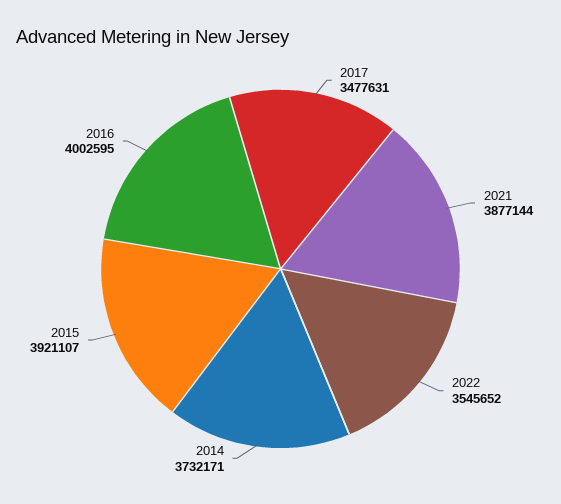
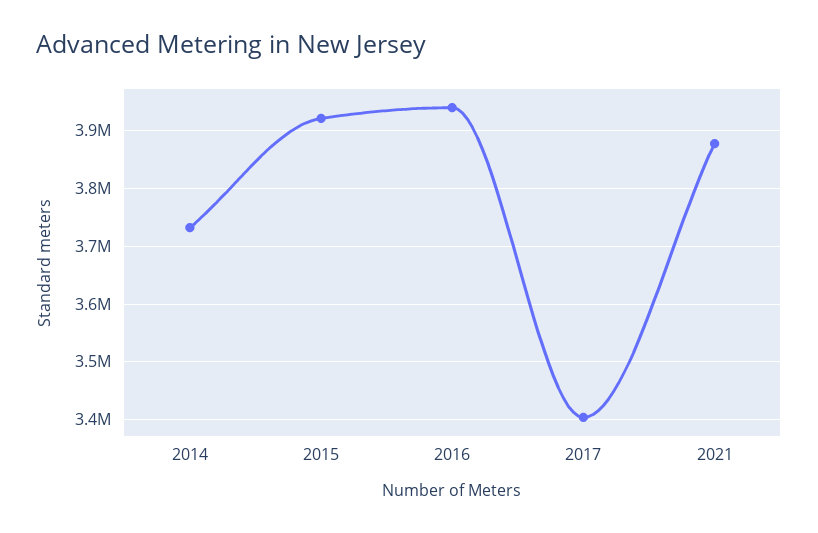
  {
-   "2017": 3477631,
+   "2017": 3400000,
    "2021": 3877144,
-   "2022": 3545652,
    "2014": 3732171,
    "2015": 3921107,
-   "2016": 4002595
+   "2016": 3940000
  }

